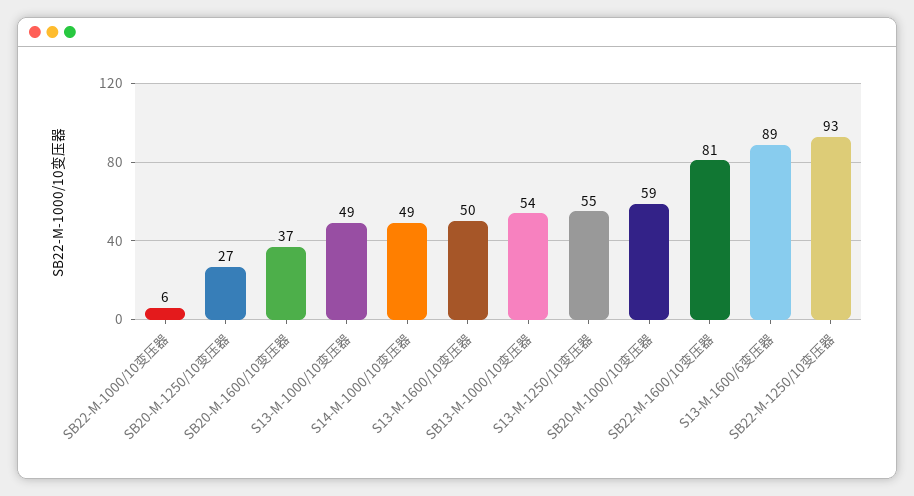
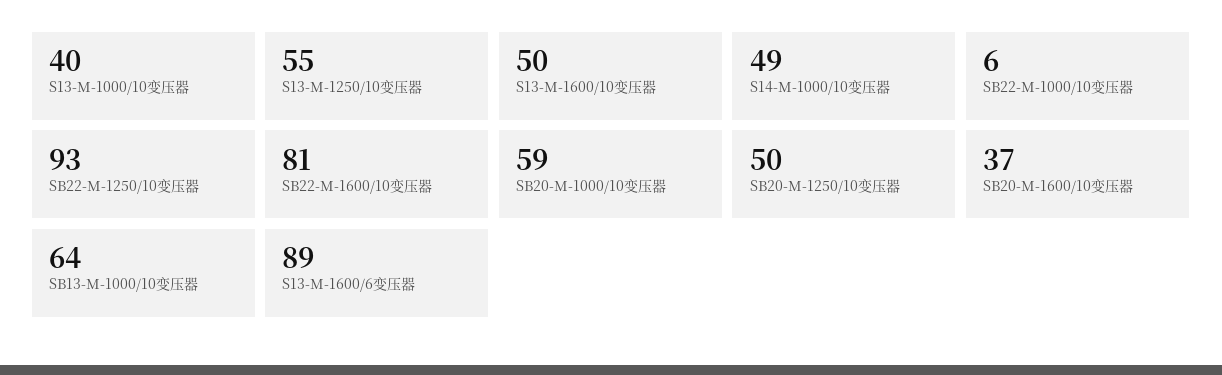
  {
    "SB22-M-1000/10变压器": 6,
-   "SB20-M-1250/10变压器": 27,
+   "SB20-M-1250/10变压器": 50,
    "SB20-M-1600/10变压器": 37,
-   "S13-M-1000/10变压器": 49,
+   "S13-M-1000/10变压器": 40,
    "S14-M-1000/10变压器": 49,
    "S13-M-1600/10变压器": 50,
-   "SB13-M-1000/10变压器": 54,
+   "SB13-M-1000/10变压器": 64,
    "S13-M-1250/10变压器": 55,
    "SB20-M-1000/10变压器": 59,
    "SB22-M-1600/10变压器": 81,
    "S13-M-1600/6变压器": 89,
    "SB22-M-1250/10变压器": 93
  }

